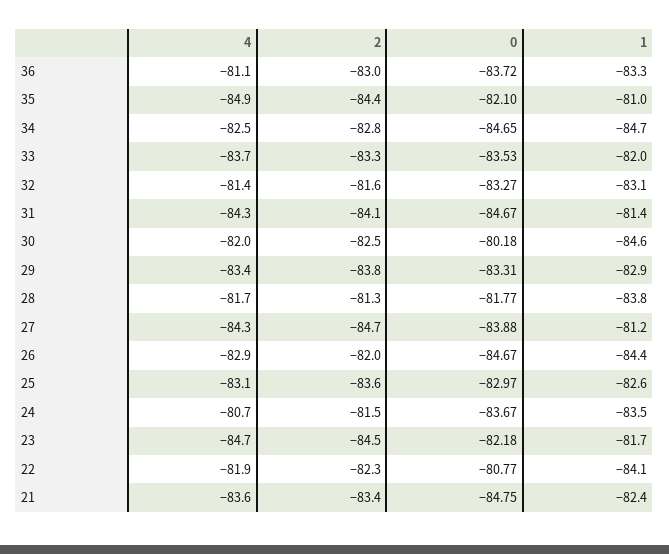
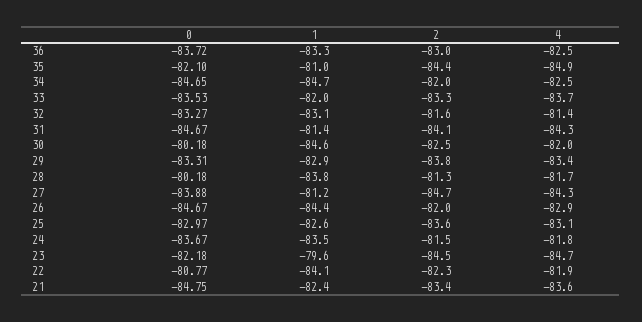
  {
    "4": {
-     "36": -81.1,
+     "36": -82.5,
      "35": -84.9,
      "34": -82.5,
      "33": -83.7,
      "32": -81.4,
      "31": -84.3,
      "30": -82,
      "29": -83.4,
      "28": -81.7,
      "27": -84.3,
      "26": -82.9,
      "25": -83.1,
-     "24": -80.7,
+     "24": -81.8,
      "23": -84.7,
      "22": -81.9,
      "21": -83.6
    },
    "2": {
      "36": -83,
      "35": -84.4,
-     "34": -82.8,
+     "34": -82,
      "33": -83.3,
      "32": -81.6,
      "31": -84.1,
      "30": -82.5,
      "29": -83.8,
      "28": -81.3,
      "27": -84.7,
      "26": -82,
      "25": -83.6,
      "24": -81.5,
      "23": -84.5,
      "22": -82.3,
      "21": -83.4
    },
    "0": {
      "36": -83.72,
      "35": -82.1,
      "34": -84.65,
      "33": -83.53,
      "32": -83.27,
      "31": -84.67,
      "30": -80.18,
      "29": -83.31,
-     "28": -81.77,
+     "28": -80.18,
      "27": -83.88,
      "26": -84.67,
      "25": -82.97,
      "24": -83.67,
      "23": -82.18,
      "22": -80.77,
      "21": -84.75
    },
    "1": {
      "36": -83.3,
      "35": -81,
      "34": -84.7,
      "33": -82,
      "32": -83.1,
      "31": -81.4,
      "30": -84.6,
      "29": -82.9,
      "28": -83.8,
      "27": -81.2,
      "26": -84.4,
      "25": -82.6,
      "24": -83.5,
-     "23": -81.7,
+     "23": -79.6,
      "22": -84.1,
      "21": -82.4
    }
  }

